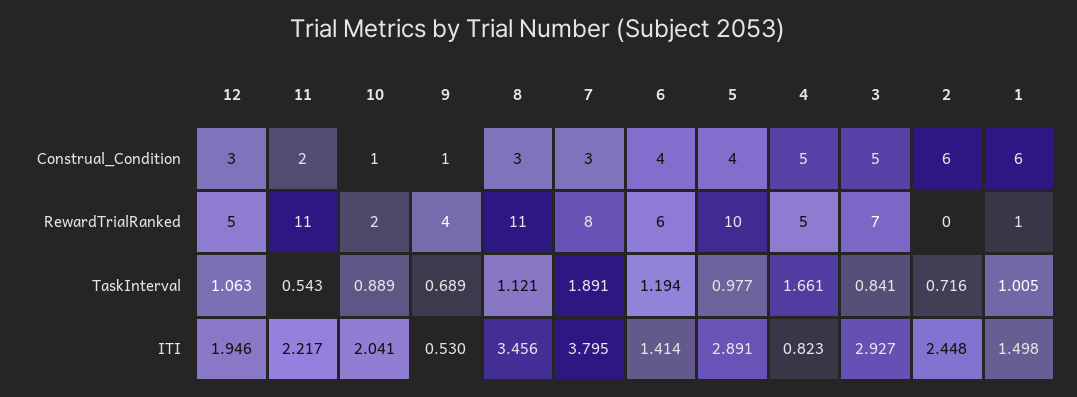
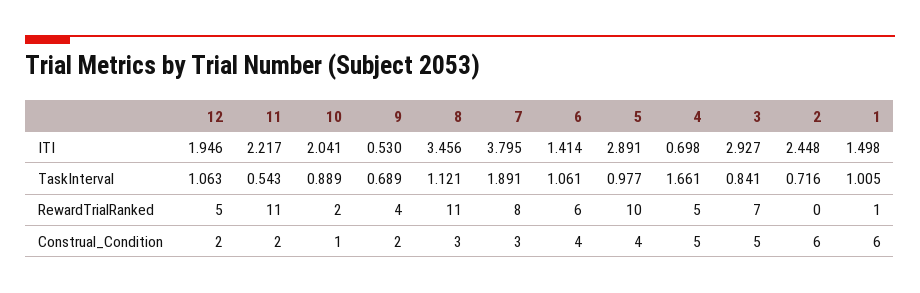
  {
    "12": {
-     "Construal_Condition": 3,
+     "Construal_Condition": 2,
      "RewardTrialRanked": 5,
      "TaskInterval": 1.063,
      "ITI": 1.946
    },
    "11": {
      "Construal_Condition": 2,
      "RewardTrialRanked": 11,
      "TaskInterval": 0.543,
      "ITI": 2.217
    },
    "10": {
      "Construal_Condition": 1,
      "RewardTrialRanked": 2,
      "TaskInterval": 0.889,
      "ITI": 2.041
    },
    "9": {
-     "Construal_Condition": 1,
+     "Construal_Condition": 2,
      "RewardTrialRanked": 4,
      "TaskInterval": 0.689,
      "ITI": 0.53
    },
    "8": {
      "Construal_Condition": 3,
      "RewardTrialRanked": 11,
      "TaskInterval": 1.121,
      "ITI": 3.456
    },
    "7": {
      "Construal_Condition": 3,
      "RewardTrialRanked": 8,
      "TaskInterval": 1.891,
      "ITI": 3.795
    },
    "6": {
      "Construal_Condition": 4,
      "RewardTrialRanked": 6,
-     "TaskInterval": 1.194,
+     "TaskInterval": 1.061,
      "ITI": 1.414
    },
    "5": {
      "Construal_Condition": 4,
      "RewardTrialRanked": 10,
      "TaskInterval": 0.977,
      "ITI": 2.891
    },
    "4": {
      "Construal_Condition": 5,
      "RewardTrialRanked": 5,
      "TaskInterval": 1.661,
-     "ITI": 0.823
+     "ITI": 0.698
    },
    "3": {
      "Construal_Condition": 5,
      "RewardTrialRanked": 7,
      "TaskInterval": 0.841,
      "ITI": 2.927
    },
    "2": {
      "Construal_Condition": 6,
      "RewardTrialRanked": 0,
      "TaskInterval": 0.716,
      "ITI": 2.448
    },
    "1": {
      "Construal_Condition": 6,
      "RewardTrialRanked": 1,
      "TaskInterval": 1.005,
      "ITI": 1.498
    }
  }

